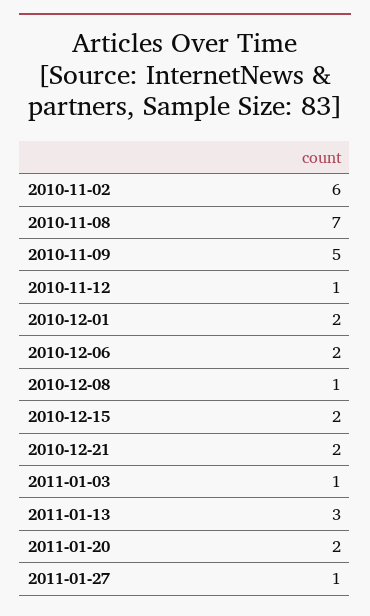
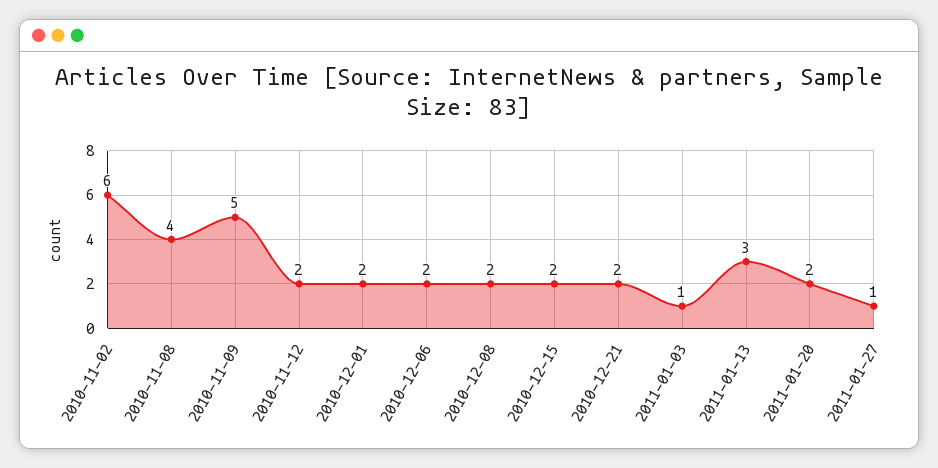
  {
    "2010-11-02": 6,
-   "2010-11-08": 7,
+   "2010-11-08": 4,
    "2010-11-09": 5,
-   "2010-11-12": 1,
+   "2010-11-12": 2,
    "2010-12-01": 2,
    "2010-12-06": 2,
-   "2010-12-08": 1,
+   "2010-12-08": 2,
    "2010-12-15": 2,
    "2010-12-21": 2,
    "2011-01-03": 1,
    "2011-01-13": 3,
    "2011-01-20": 2,
    "2011-01-27": 1
  }

